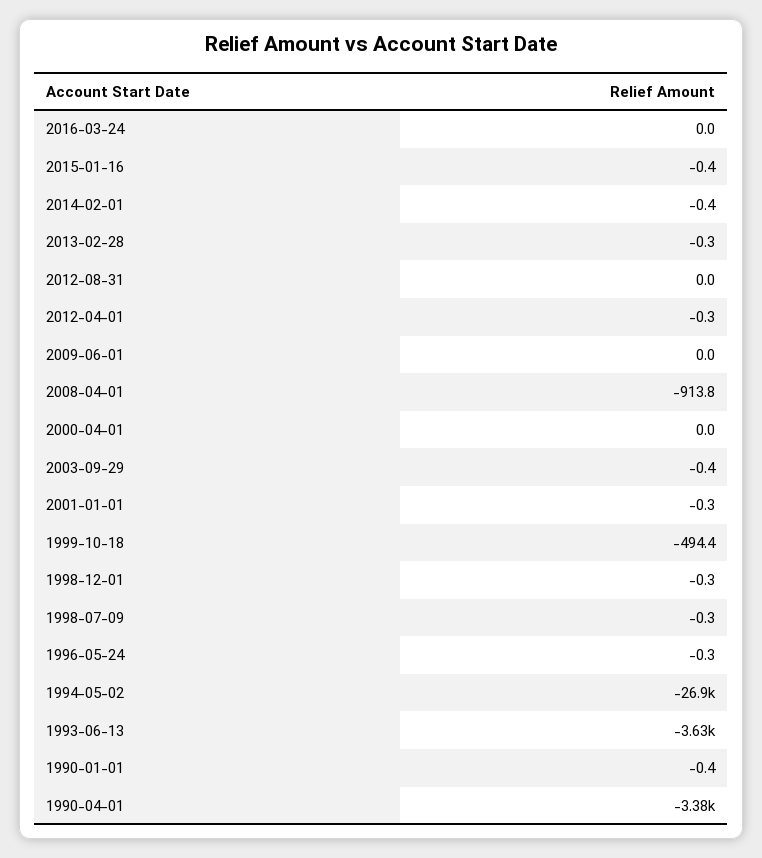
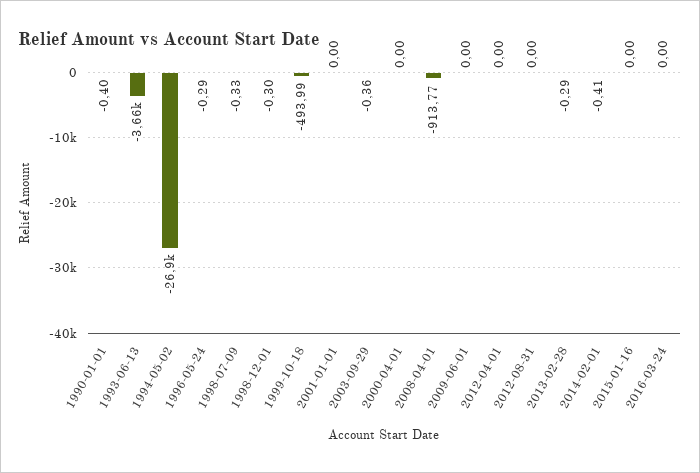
  {
    "2016-03-24": 0,
-   "2015-01-16": -0.4,
+   "2015-01-16": 0,
    "2014-02-01": -0.41,
    "2013-02-28": -0.29,
    "2012-08-31": 0,
-   "2012-04-01": -0.3,
+   "2012-04-01": 0,
    "2009-06-01": 0,
    "2008-04-01": -913.77,
    "2000-04-01": 0,
    "2003-09-29": -0.36,
-   "2001-01-01": -0.3,
+   "2001-01-01": 0,
-   "1999-10-18": -494.4,
+   "1999-10-18": -493.99,
    "1998-12-01": -0.3,
    "1998-07-09": -0.33,
    "1996-05-24": -0.29,
    "1994-05-02": -26900,
-   "1993-06-13": -3630,
+   "1993-06-13": -3660,
-   "1990-01-01": -0.4,
+   "1990-01-01": -0.4
-   "1990-04-01": -3380
  }

